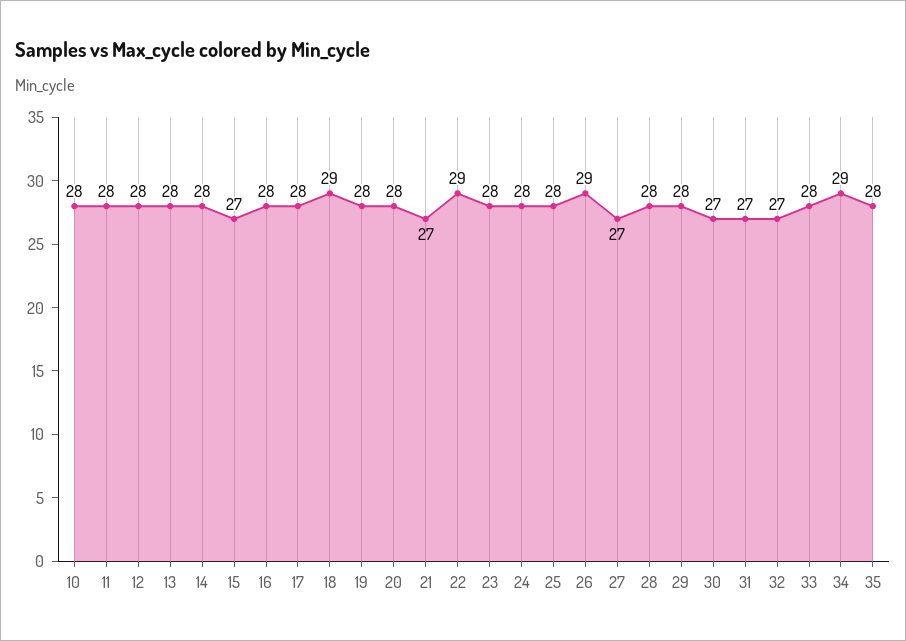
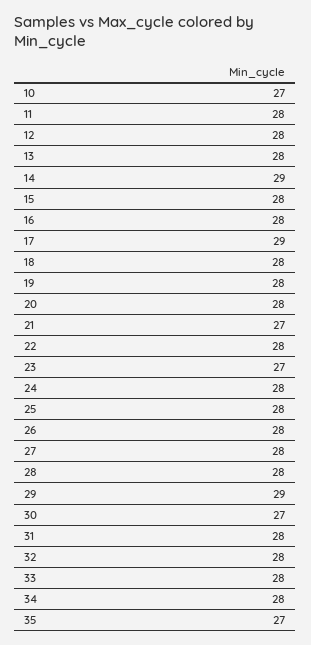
  {
-   "10": 28,
+   "10": 27,
    "11": 28,
    "12": 28,
    "13": 28,
-   "14": 28,
+   "14": 29,
-   "15": 27,
+   "15": 28,
    "16": 28,
-   "17": 28,
+   "17": 29,
-   "18": 29,
+   "18": 28,
    "19": 28,
    "20": 28,
    "21": 27,
-   "22": 29,
+   "22": 28,
-   "23": 28,
+   "23": 27,
    "24": 28,
    "25": 28,
-   "26": 29,
+   "26": 28,
-   "27": 27,
+   "27": 28,
    "28": 28,
-   "29": 28,
+   "29": 29,
    "30": 27,
-   "31": 27,
+   "31": 28,
-   "32": 27,
+   "32": 28,
    "33": 28,
-   "34": 29,
+   "34": 28,
-   "35": 28
+   "35": 27
  }

